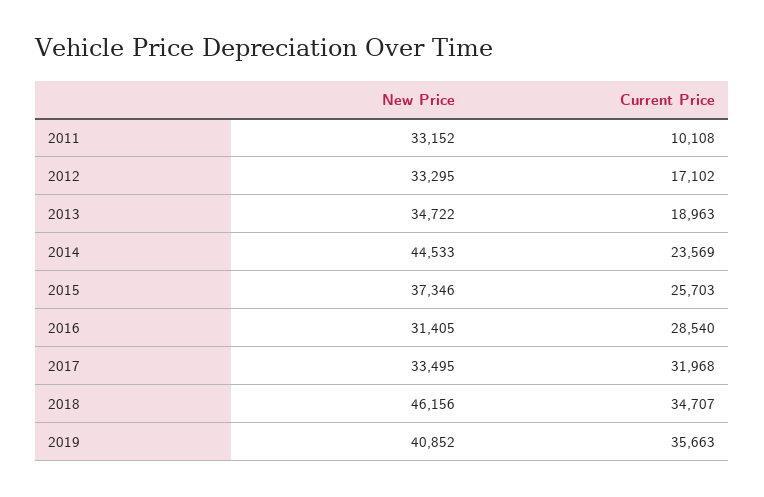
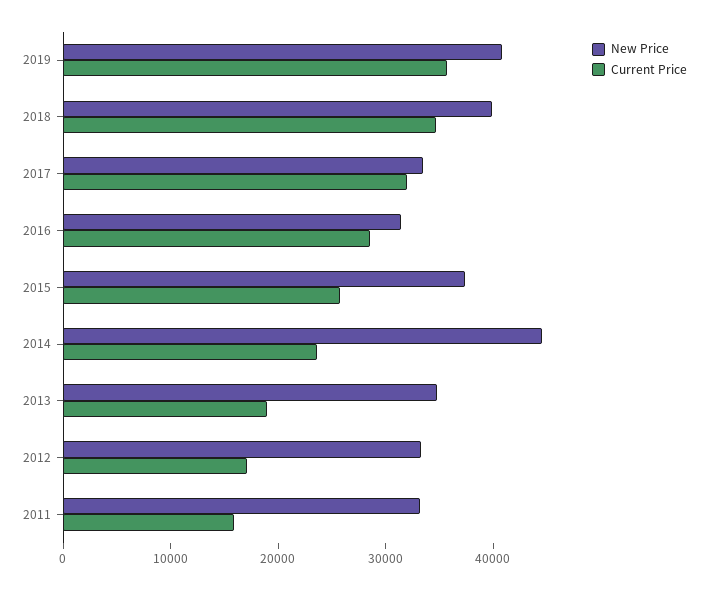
  {
    "New Price": {
      "2011": 33152,
      "2012": 33295,
      "2013": 34722,
      "2014": 44533,
      "2015": 37346,
      "2016": 31405,
      "2017": 33495,
-     "2018": 46156,
+     "2018": 40000,
      "2019": 40852
    },
    "Current Price": {
-     "2011": 10108,
+     "2011": 16000,
      "2012": 17102,
      "2013": 18963,
      "2014": 23569,
      "2015": 25703,
      "2016": 28540,
      "2017": 31968,
      "2018": 34707,
      "2019": 35663
    }
  }

